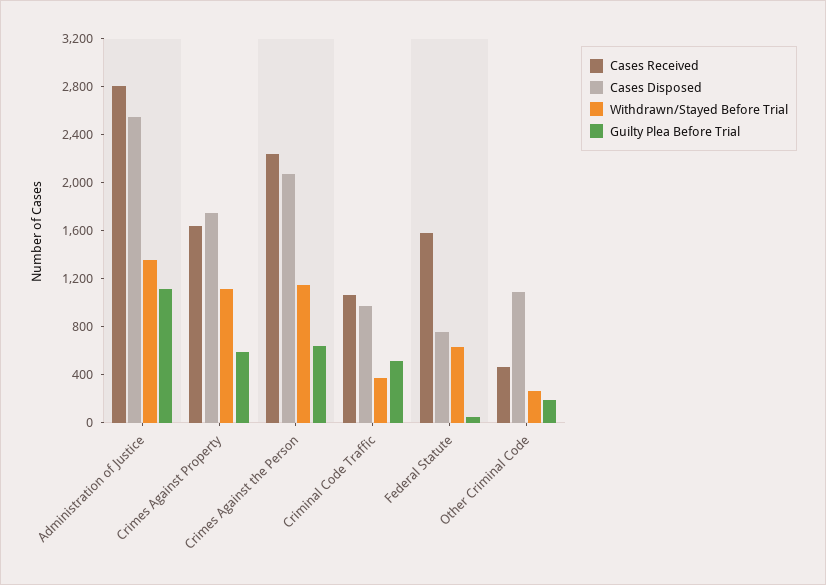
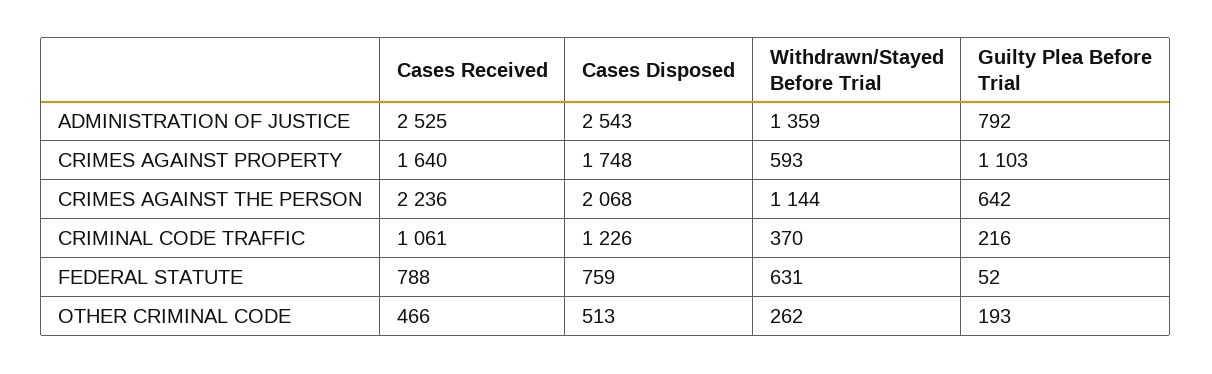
  {
    "Cases Received": {
-     "Administration of Justice": 2800,
+     "Administration of Justice": 2525,
      "Crimes Against Property": 1640,
      "Crimes Against the Person": 2236,
      "Criminal Code Traffic": 1061,
-     "Federal Statute": 1600,
+     "Federal Statute": 788,
      "Other Criminal Code": 466
    },
    "Cases Disposed": {
      "Administration of Justice": 2543,
      "Crimes Against Property": 1748,
      "Crimes Against the Person": 2068,
-     "Criminal Code Traffic": 1000,
+     "Criminal Code Traffic": 1226,
      "Federal Statute": 759,
-     "Other Criminal Code": 1100
+     "Other Criminal Code": 513
    },
    "Withdrawn/Stayed Before Trial": {
      "Administration of Justice": 1359,
-     "Crimes Against Property": 1100,
+     "Crimes Against Property": 593,
      "Crimes Against the Person": 1144,
      "Criminal Code Traffic": 370,
      "Federal Statute": 631,
      "Other Criminal Code": 262
    },
    "Guilty Plea Before Trial": {
-     "Administration of Justice": 1100,
+     "Administration of Justice": 792,
-     "Crimes Against Property": 600,
+     "Crimes Against Property": 1103,
      "Crimes Against the Person": 642,
-     "Criminal Code Traffic": 500,
+     "Criminal Code Traffic": 216,
      "Federal Statute": 52,
      "Other Criminal Code": 193
    }
  }

